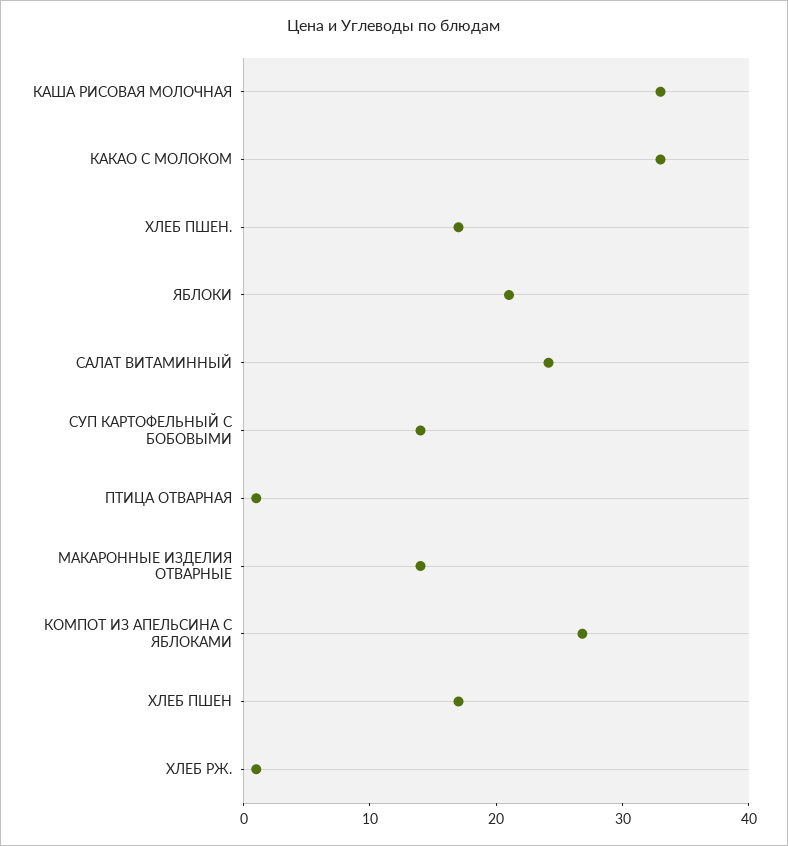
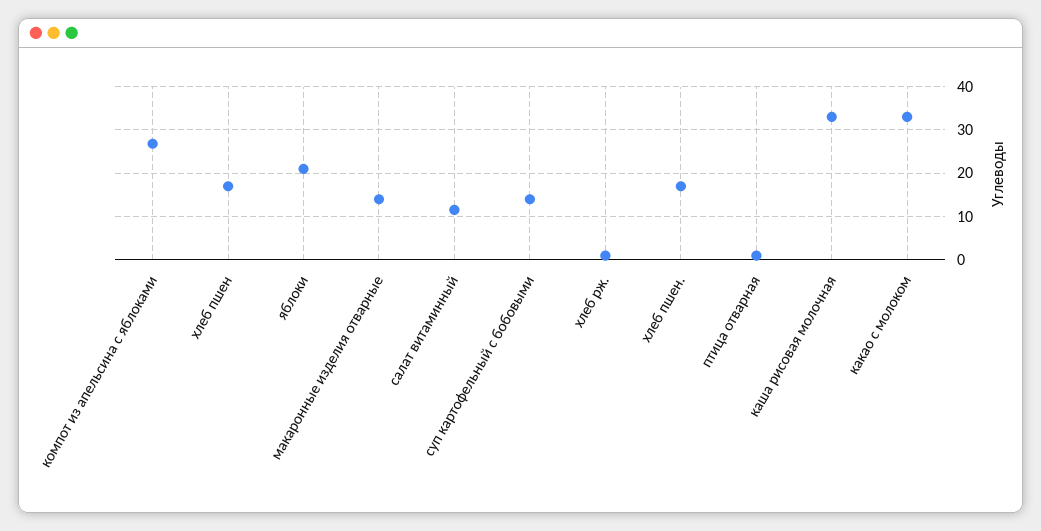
  {
    "КАША РИСОВАЯ МОЛОЧНАЯ": 34,
    "КАКАО С МОЛОКОМ": 34,
    "ХЛЕБ ПШЕН.": 18,
    "ЯБЛОКИ": 22,
-   "САЛАТ ВИТАМИННЫЙ": 24,
+   "САЛАТ ВИТАМИННЫЙ": 12,
    "СУП КАРТОФЕЛЬНЫЙ С БОБОВЫМИ": 14,
    "ПТИЦА ОТВАРНАЯ": 2,
    "МАКАРОННЫЕ ИЗДЕЛИЯ ОТВАРНЫЕ": 14,
    "КОМПОТ ИЗ АПЕЛЬСИНА С ЯБЛОКАМИ": 26,
    "ХЛЕБ ПШЕН": 18,
    "ХЛЕБ РЖ.": 2
  }

